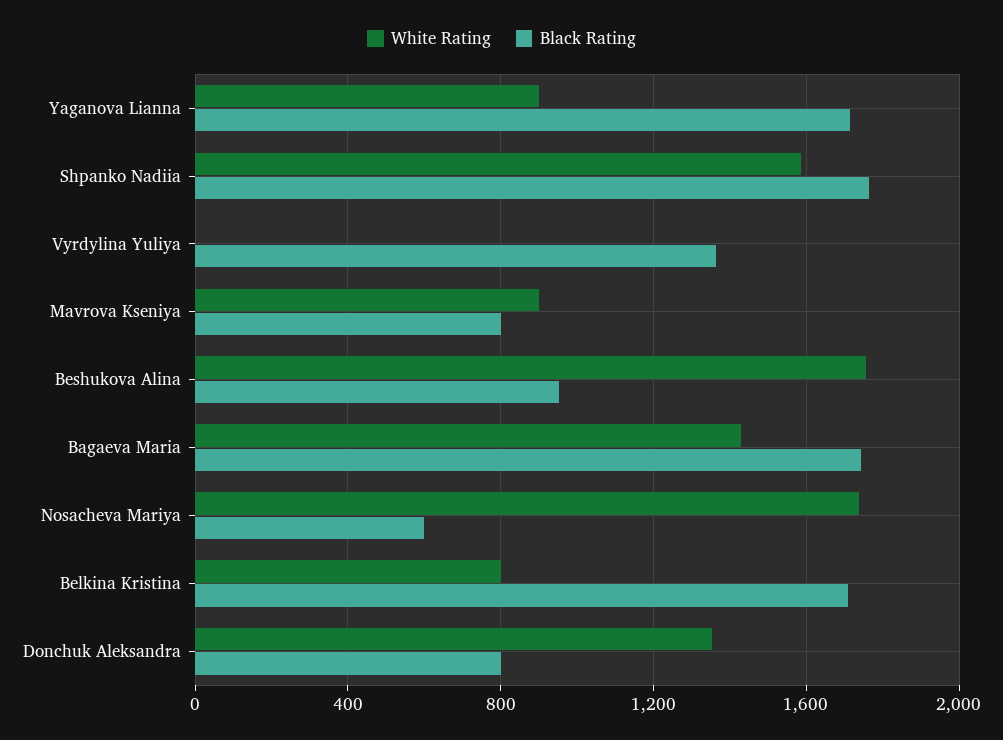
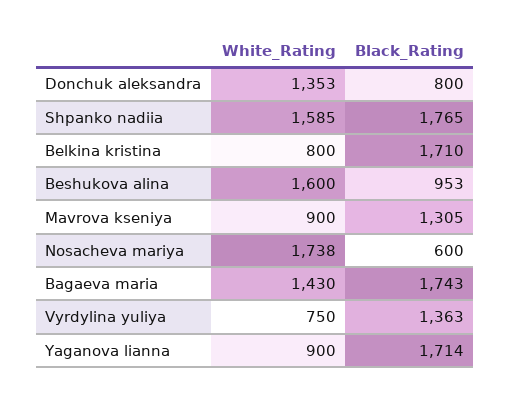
  {
    "White Rating": {
      "Yaganova Lianna": 900,
      "Shpanko Nadiia": 1585,
-     "Vyrdylina Yuliya": 0,
+     "Vyrdylina Yuliya": 750,
      "Mavrova Kseniya": 900,
-     "Beshukova Alina": 1750,
+     "Beshukova Alina": 1600,
      "Bagaeva Maria": 1430,
      "Nosacheva Mariya": 1738,
      "Belkina Kristina": 800,
      "Donchuk Aleksandra": 1353
    },
    "Black Rating": {
      "Yaganova Lianna": 1714,
      "Shpanko Nadiia": 1765,
      "Vyrdylina Yuliya": 1363,
-     "Mavrova Kseniya": 800,
+     "Mavrova Kseniya": 1305,
      "Beshukova Alina": 953,
      "Bagaeva Maria": 1743,
      "Nosacheva Mariya": 600,
      "Belkina Kristina": 1710,
      "Donchuk Aleksandra": 800
    }
  }

